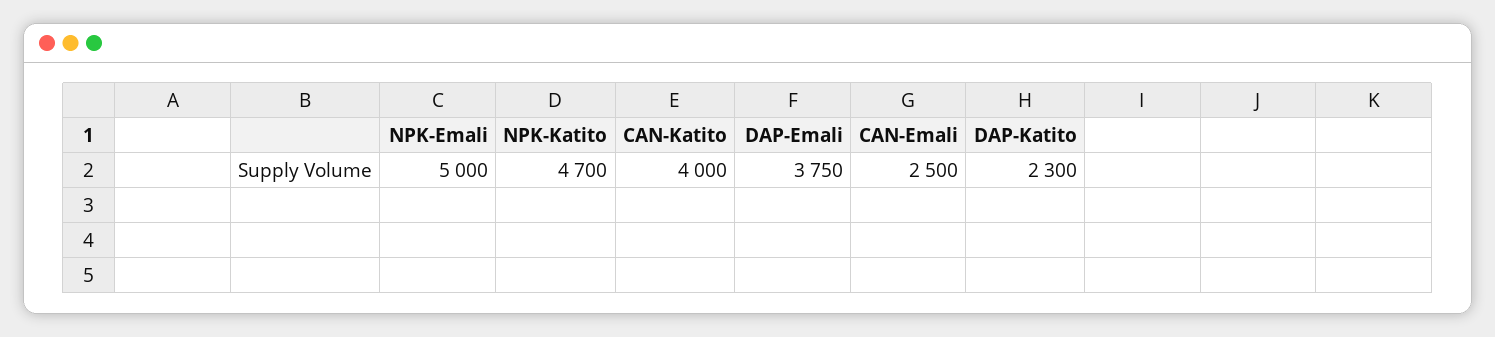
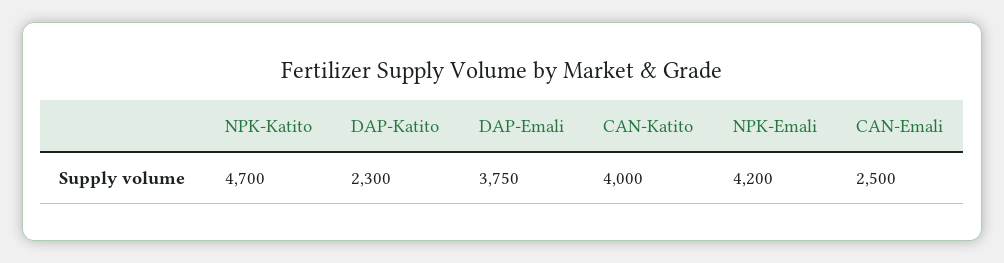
  {
-   "NPK-Emali": 5000,
+   "NPK-Emali": 4200,
    "NPK-Katito": 4700,
    "CAN-Katito": 4000,
    "DAP-Emali": 3750,
    "CAN-Emali": 2500,
    "DAP-Katito": 2300
  }

